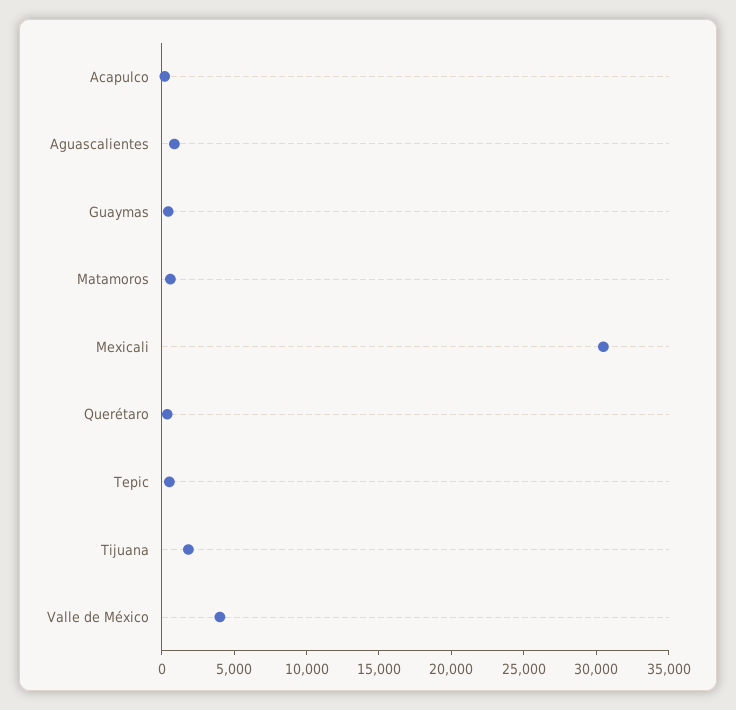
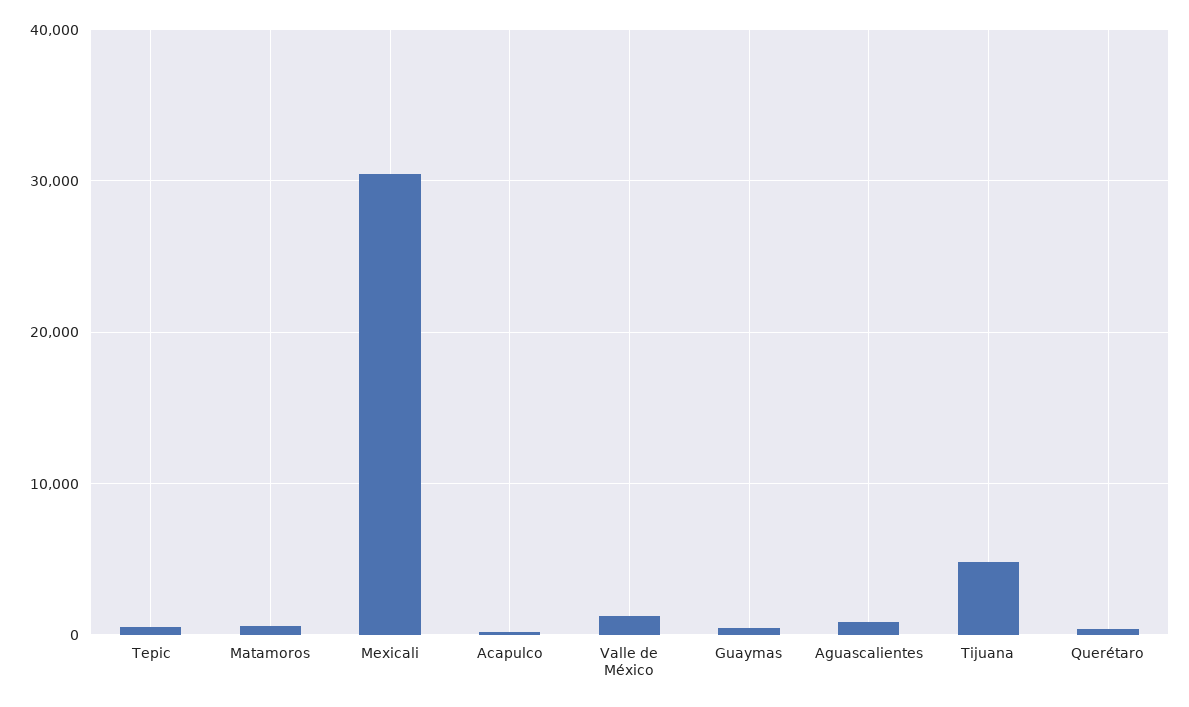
  {
    "Acapulco": 0,
    "Aguascalientes": 1000,
    "Guaymas": 0,
    "Matamoros": 1000,
    "Mexicali": 30000,
    "Querétaro": 0,
    "Tepic": 1000,
-   "Tijuana": 2000,
+   "Tijuana": 5000,
-   "Valle de México": 4000
+   "Valle de México": 1000
  }

